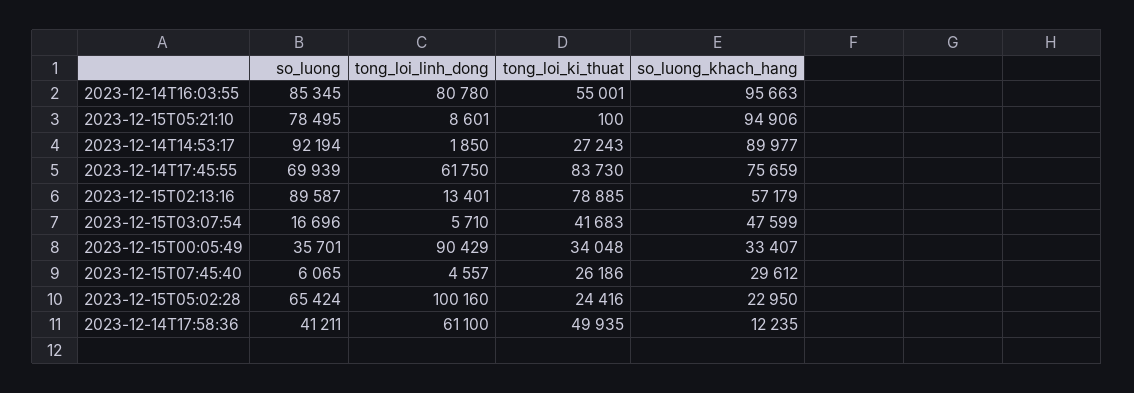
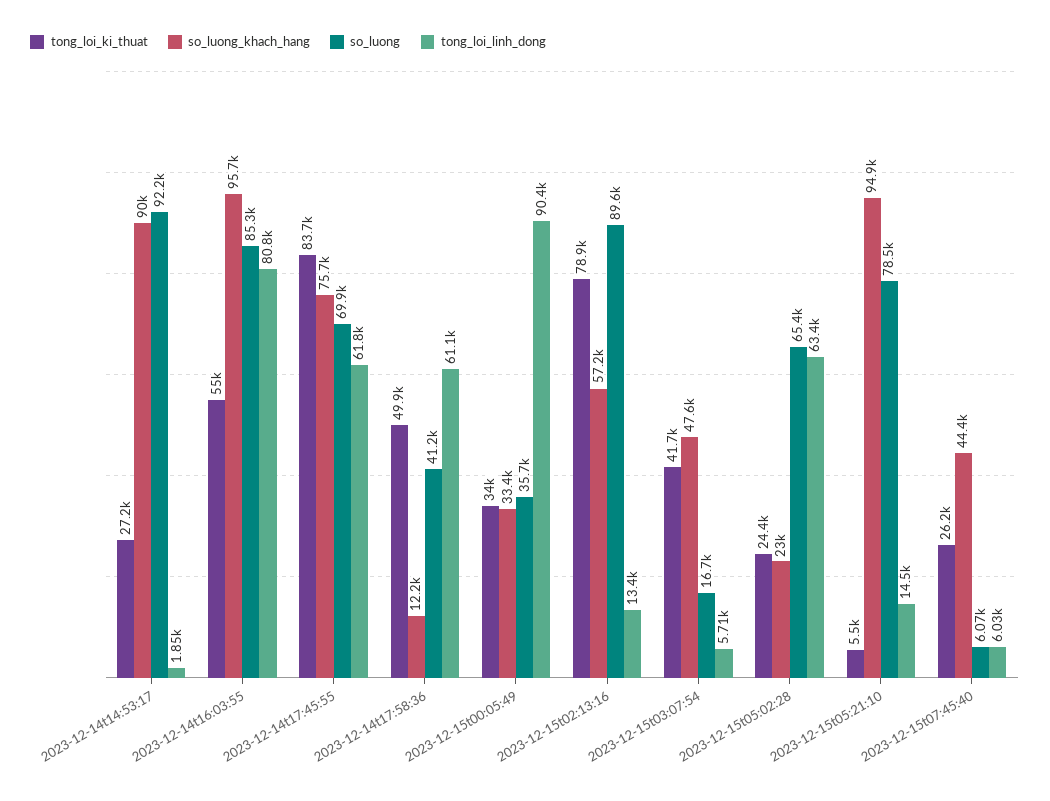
  {
    "so_luong": {
      "2023-12-14T16:03:55": 85345,
      "2023-12-15T05:21:10": 78495,
      "2023-12-14T14:53:17": 92194,
      "2023-12-14T17:45:55": 69939,
      "2023-12-15T02:13:16": 89587,
      "2023-12-15T03:07:54": 16696,
      "2023-12-15T00:05:49": 35701,
      "2023-12-15T07:45:40": 6065,
      "2023-12-15T05:02:28": 65424,
      "2023-12-14T17:58:36": 41211
    },
    "tong_loi_linh_dong": {
      "2023-12-14T16:03:55": 80780,
-     "2023-12-15T05:21:10": 8601,
+     "2023-12-15T05:21:10": 14500,
      "2023-12-14T14:53:17": 1850,
      "2023-12-14T17:45:55": 61750,
      "2023-12-15T02:13:16": 13401,
      "2023-12-15T03:07:54": 5710,
      "2023-12-15T00:05:49": 90429,
-     "2023-12-15T07:45:40": 4557,
+     "2023-12-15T07:45:40": 6030,
-     "2023-12-15T05:02:28": 100160,
+     "2023-12-15T05:02:28": 63400,
      "2023-12-14T17:58:36": 61100
    },
    "tong_loi_ki_thuat": {
      "2023-12-14T16:03:55": 55001,
-     "2023-12-15T05:21:10": 100,
+     "2023-12-15T05:21:10": 5500,
      "2023-12-14T14:53:17": 27243,
      "2023-12-14T17:45:55": 83730,
      "2023-12-15T02:13:16": 78885,
      "2023-12-15T03:07:54": 41683,
      "2023-12-15T00:05:49": 34048,
      "2023-12-15T07:45:40": 26186,
      "2023-12-15T05:02:28": 24416,
      "2023-12-14T17:58:36": 49935
    },
    "so_luong_khach_hang": {
      "2023-12-14T16:03:55": 95663,
      "2023-12-15T05:21:10": 94906,
      "2023-12-14T14:53:17": 89977,
      "2023-12-14T17:45:55": 75659,
      "2023-12-15T02:13:16": 57179,
      "2023-12-15T03:07:54": 47599,
      "2023-12-15T00:05:49": 33407,
-     "2023-12-15T07:45:40": 29612,
+     "2023-12-15T07:45:40": 44400,
      "2023-12-15T05:02:28": 22950,
      "2023-12-14T17:58:36": 12235
    }
  }

